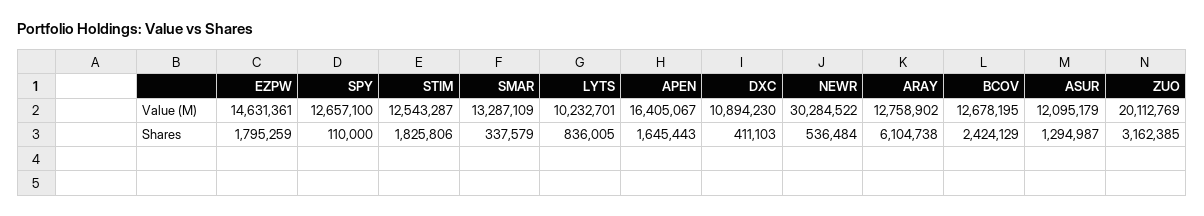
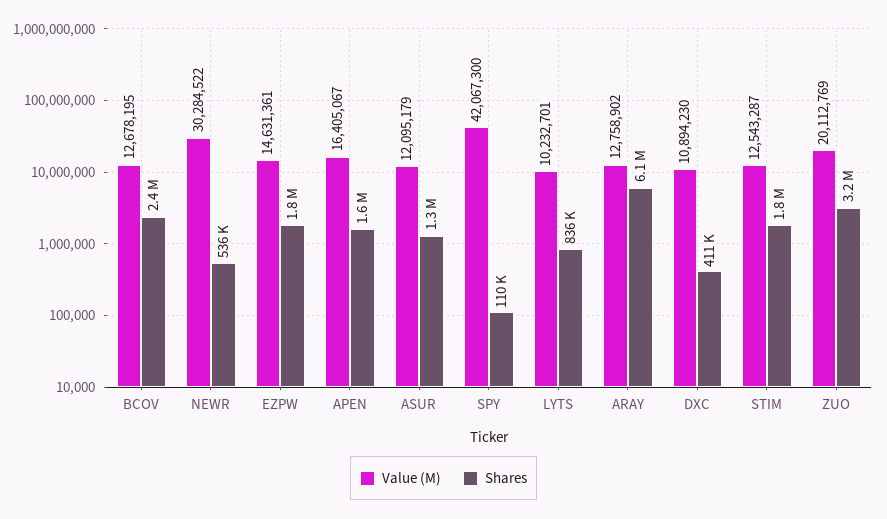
  {
    "Value (M)": {
      "EZPW": 14631361,
-     "SPY": 12657100,
+     "SPY": 42067300,
      "STIM": 12543287,
-     "SMAR": 13287109,
      "LYTS": 10232701,
      "APEN": 16405067,
      "DXC": 10894230,
      "NEWR": 30284522,
      "ARAY": 12758902,
      "BCOV": 12678195,
      "ASUR": 12095179,
      "ZUO": 20112769
    },
    "Shares": {
      "EZPW": 1795259,
      "SPY": 110000,
      "STIM": 1825806,
-     "SMAR": 337579,
      "LYTS": 836005,
      "APEN": 1645443,
      "DXC": 411103,
      "NEWR": 536484,
      "ARAY": 6104738,
      "BCOV": 2424129,
      "ASUR": 1294987,
      "ZUO": 3162385
    }
  }

